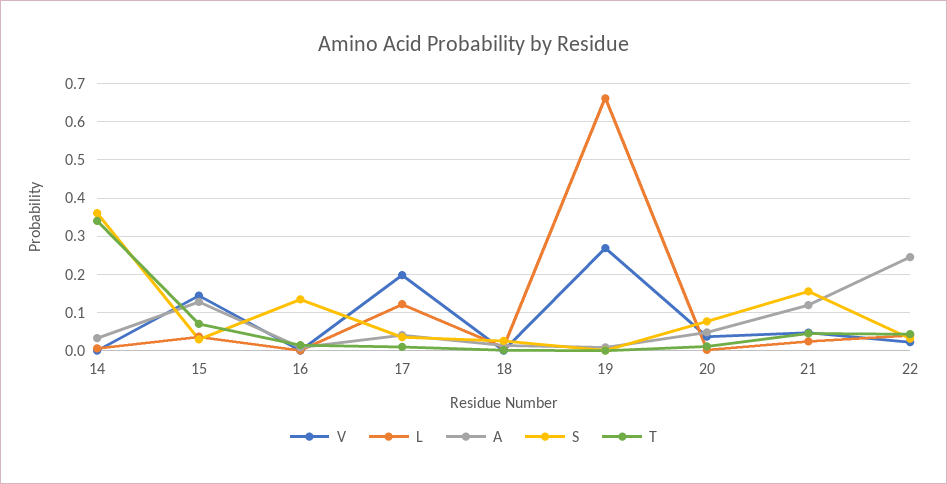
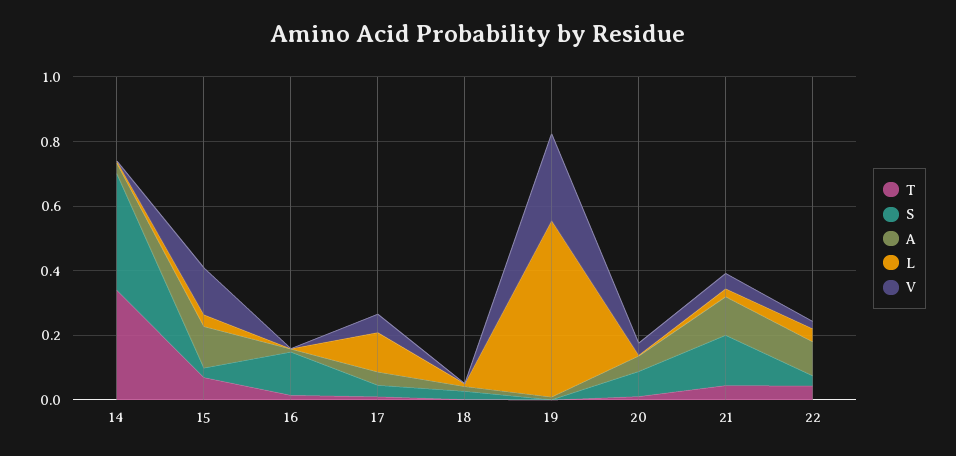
  {
    "V": {
      "14": 0,
      "15": 0.14,
      "16": 0,
-     "17": 0.2,
+     "17": 0.05,
      "18": 0,
      "19": 0.26,
      "20": 0.04,
      "21": 0.04,
      "22": 0.02
    },
    "L": {
      "14": 0,
      "15": 0.04,
      "16": 0,
      "17": 0.12,
      "18": 0,
-     "19": 0.66,
+     "19": 0.55,
      "20": 0,
      "21": 0.02,
      "22": 0.04
    },
    "A": {
      "14": 0.04,
      "15": 0.12,
      "16": 0,
      "17": 0.04,
      "18": 0.02,
      "19": 0,
      "20": 0.04,
      "21": 0.12,
-     "22": 0.24
+     "22": 0.1
    },
    "S": {
      "14": 0.36,
      "15": 0.02,
      "16": 0.14,
      "17": 0.04,
      "18": 0.02,
      "19": 0,
      "20": 0.08,
      "21": 0.16,
      "22": 0.04
    },
    "T": {
      "14": 0.34,
      "15": 0.08,
      "16": 0.02,
      "17": 0.02,
      "18": 0,
      "19": 0,
      "20": 0.02,
      "21": 0.04,
      "22": 0.04
    }
  }

